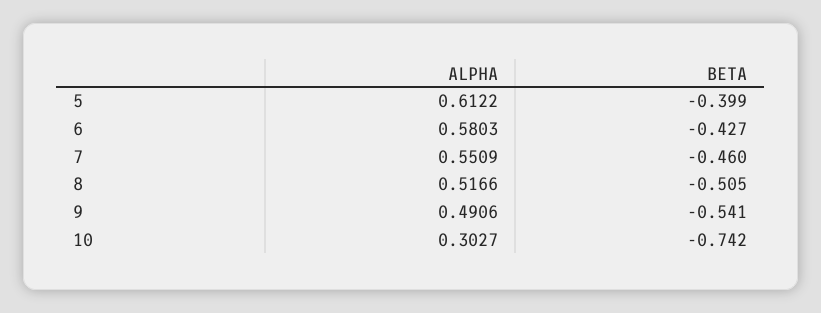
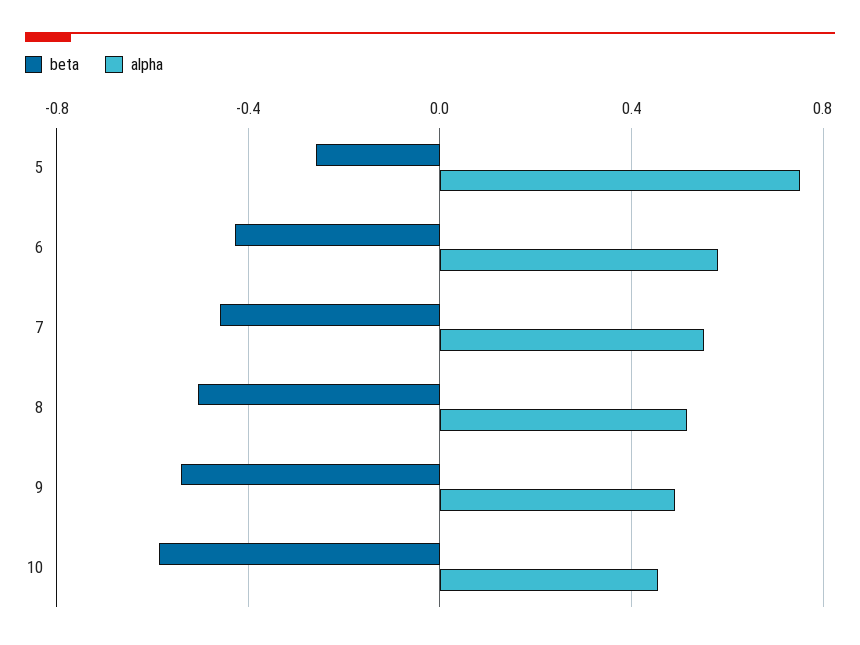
  {
    "ALPHA": {
-     "5": 0.6122,
+     "5": 0.75,
      "6": 0.5803,
      "7": 0.5509,
      "8": 0.5166,
      "9": 0.4906,
-     "10": 0.3027
+     "10": 0.45
    },
    "BETA": {
-     "5": -0.399,
+     "5": -0.25,
      "6": -0.427,
      "7": -0.46,
      "8": -0.505,
      "9": -0.541,
-     "10": -0.742
+     "10": -0.6
    }
  }

